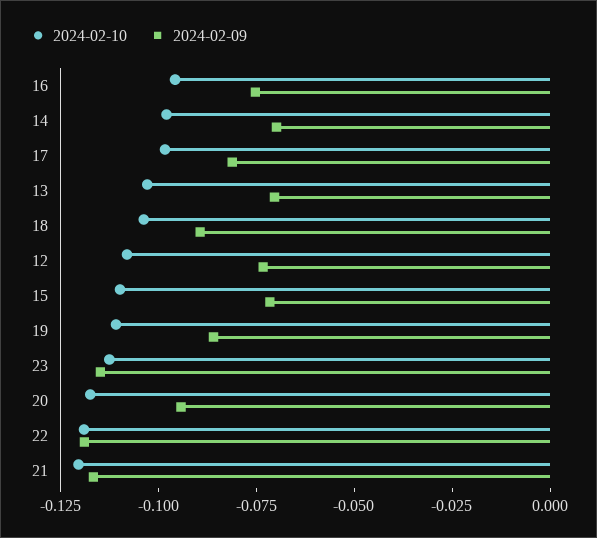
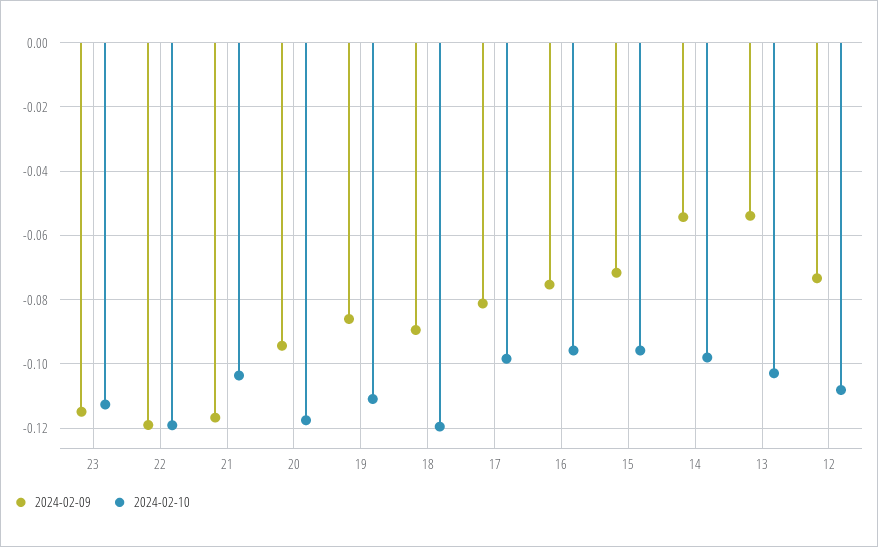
  {
    "2024-02-10": {
      "16": -0.096,
      "14": -0.098,
      "17": -0.098,
      "13": -0.102,
-     "18": -0.105,
+     "18": -0.12,
      "12": -0.108,
-     "15": -0.11,
+     "15": -0.096,
      "19": -0.11,
      "23": -0.112,
      "20": -0.118,
      "22": -0.12,
-     "21": -0.12
+     "21": -0.104
    },
    "2024-02-09": {
      "16": -0.076,
-     "14": -0.07,
+     "14": -0.054,
      "17": -0.082,
-     "13": -0.07,
+     "13": -0.054,
      "18": -0.09,
      "12": -0.074,
      "15": -0.072,
      "19": -0.086,
      "23": -0.114,
      "20": -0.094,
      "22": -0.12,
      "21": -0.116
    }
  }

